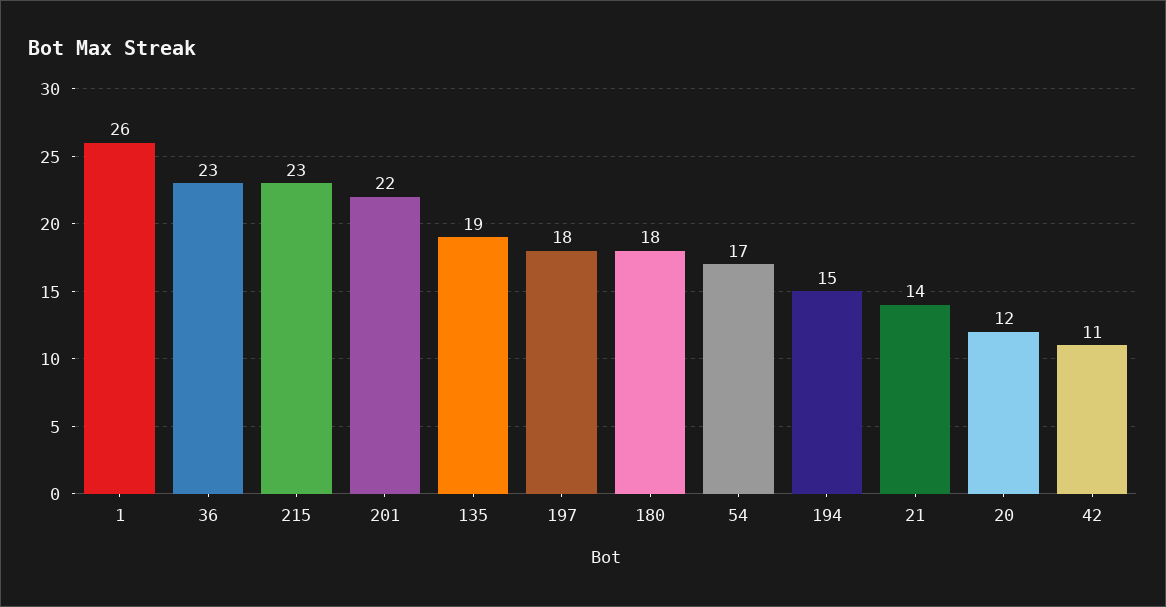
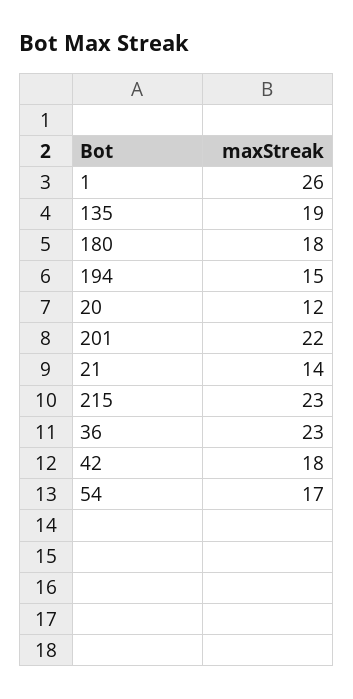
  {
    "1": 26,
    "36": 23,
    "215": 23,
    "201": 22,
    "135": 19,
-   "197": 18,
    "180": 18,
    "54": 17,
    "194": 15,
    "21": 14,
    "20": 12,
-   "42": 11
+   "42": 18
  }

